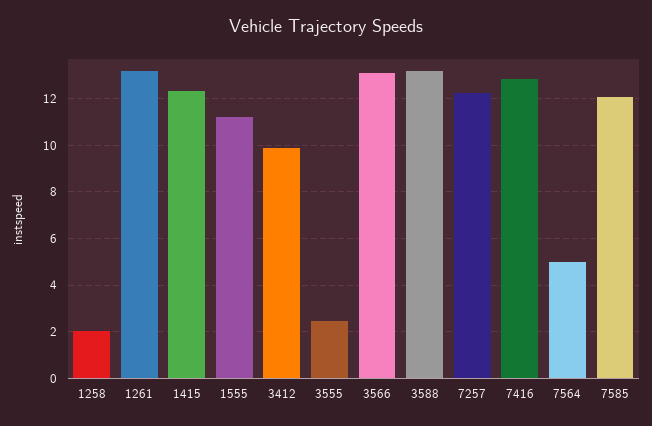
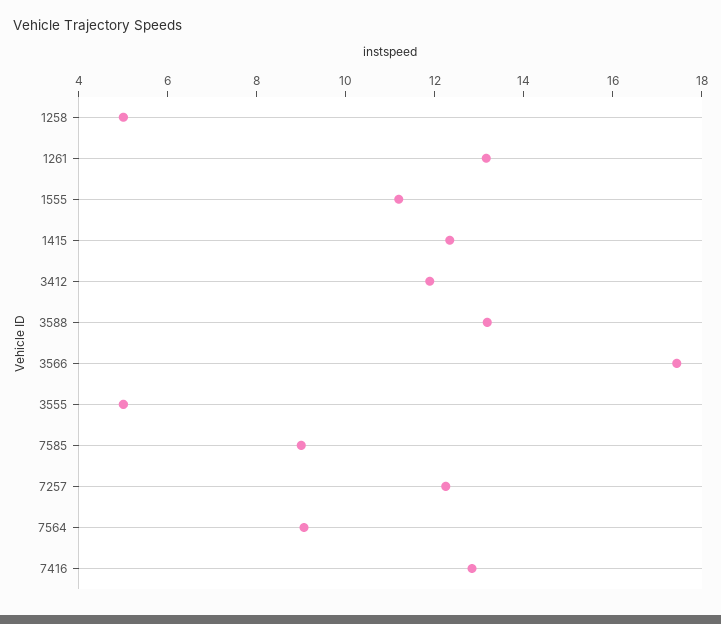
  {
-   "1258": 2,
+   "1258": 5,
    "1261": 13,
    "1415": 12.5,
    "1555": 11,
-   "3412": 10,
+   "3412": 12,
-   "3555": 2.5,
+   "3555": 5,
-   "3566": 13,
+   "3566": 17.5,
    "3588": 13,
    "7257": 12.5,
    "7416": 13,
-   "7564": 5,
+   "7564": 9,
-   "7585": 12
+   "7585": 9
  }

